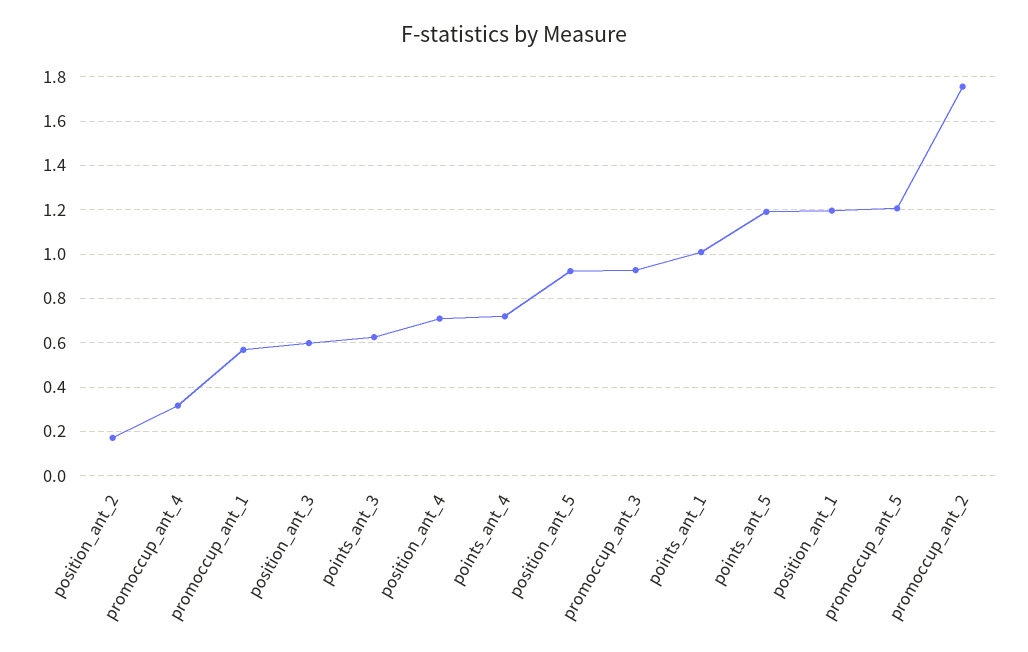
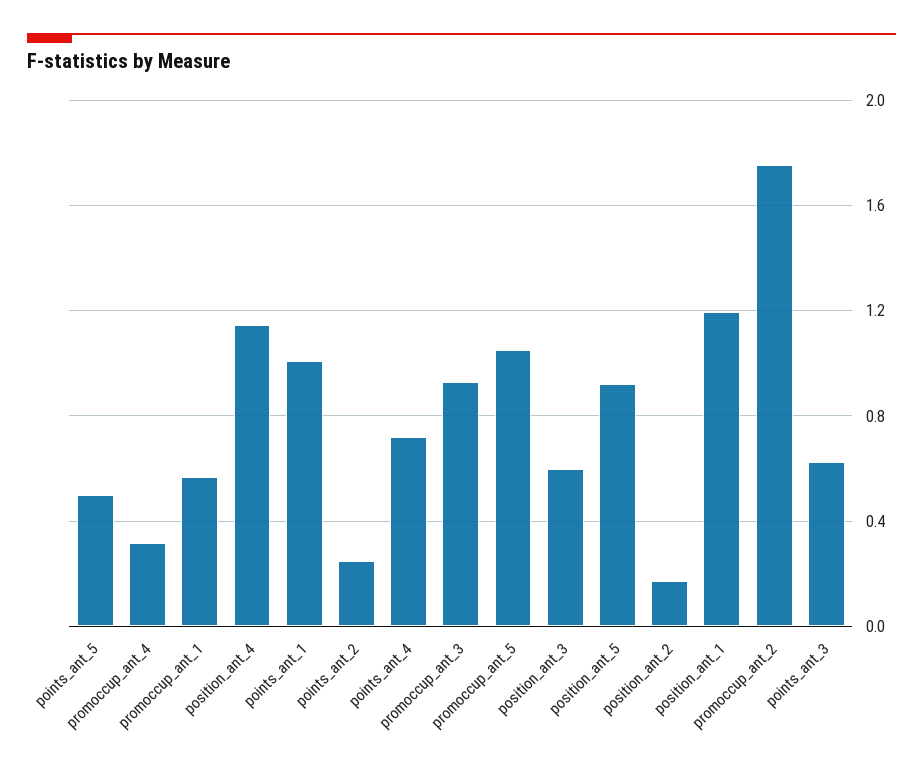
  {
    "position_ant_2": 0.15,
    "promoccup_ant_4": 0.3,
    "promoccup_ant_1": 0.55,
    "position_ant_3": 0.6,
    "points_ant_3": 0.65,
-   "position_ant_4": 0.7,
+   "position_ant_4": 1.15,
    "points_ant_4": 0.7,
    "position_ant_5": 0.9,
    "promoccup_ant_3": 0.95,
    "points_ant_1": 1,
-   "points_ant_5": 1.2,
+   "points_ant_5": 0.5,
    "position_ant_1": 1.2,
-   "promoccup_ant_5": 1.2,
+   "promoccup_ant_5": 1.05,
-   "promoccup_ant_2": 1.75
+   "promoccup_ant_2": 1.75,
+   "points_ant_2": 0.25
  }

